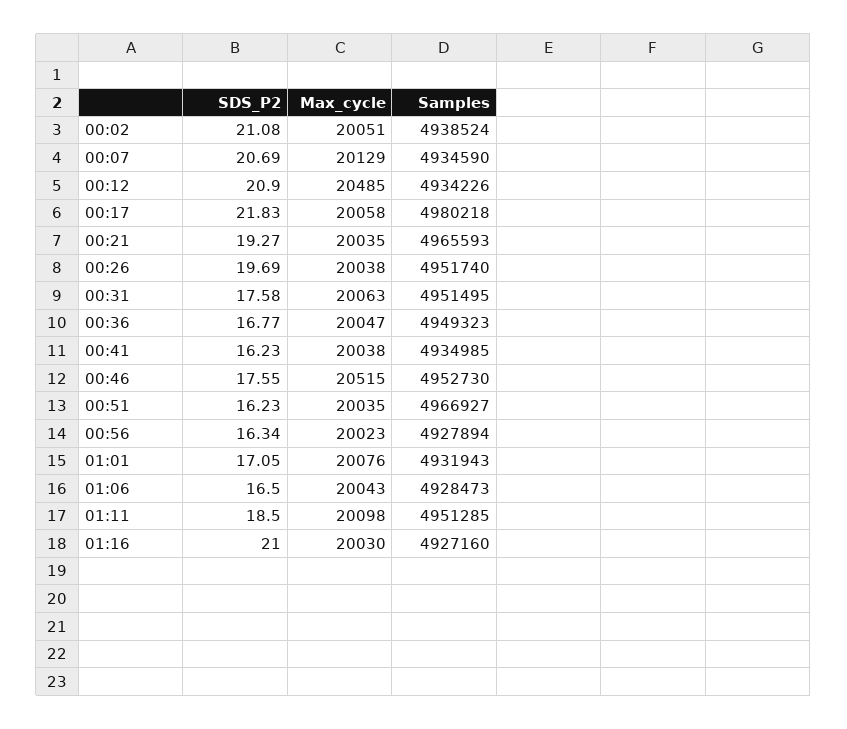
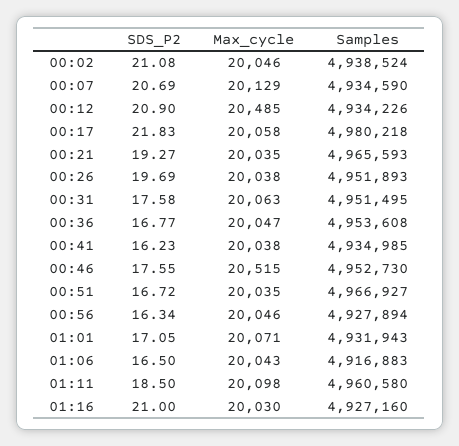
  {
    "SDS_P2": {
      "00:02": 21.08,
      "00:07": 20.69,
      "00:12": 20.9,
      "00:17": 21.83,
      "00:21": 19.27,
      "00:26": 19.69,
      "00:31": 17.58,
      "00:36": 16.77,
      "00:41": 16.23,
      "00:46": 17.55,
-     "00:51": 16.23,
+     "00:51": 16.72,
      "00:56": 16.34,
      "01:01": 17.05,
      "01:06": 16.5,
      "01:11": 18.5,
      "01:16": 21
    },
    "Max_cycle": {
-     "00:02": 20051,
+     "00:02": 20046,
      "00:07": 20129,
      "00:12": 20485,
      "00:17": 20058,
      "00:21": 20035,
      "00:26": 20038,
      "00:31": 20063,
      "00:36": 20047,
      "00:41": 20038,
      "00:46": 20515,
      "00:51": 20035,
-     "00:56": 20023,
+     "00:56": 20046,
-     "01:01": 20076,
+     "01:01": 20071,
      "01:06": 20043,
      "01:11": 20098,
      "01:16": 20030
    },
    "Samples": {
      "00:02": 4938524,
      "00:07": 4934590,
      "00:12": 4934226,
      "00:17": 4980218,
      "00:21": 4965593,
-     "00:26": 4951740,
+     "00:26": 4951893,
      "00:31": 4951495,
-     "00:36": 4949323,
+     "00:36": 4953608,
      "00:41": 4934985,
      "00:46": 4952730,
      "00:51": 4966927,
      "00:56": 4927894,
      "01:01": 4931943,
-     "01:06": 4928473,
+     "01:06": 4916883,
-     "01:11": 4951285,
+     "01:11": 4960580,
      "01:16": 4927160
    }
  }

